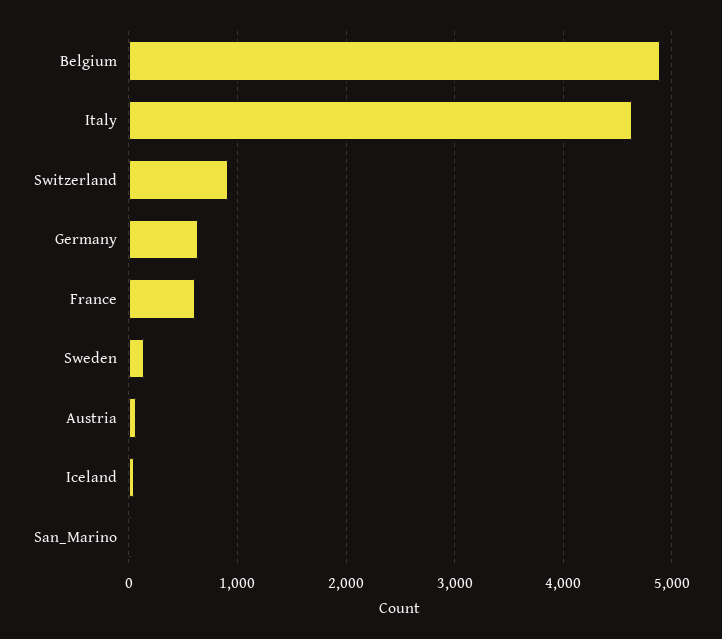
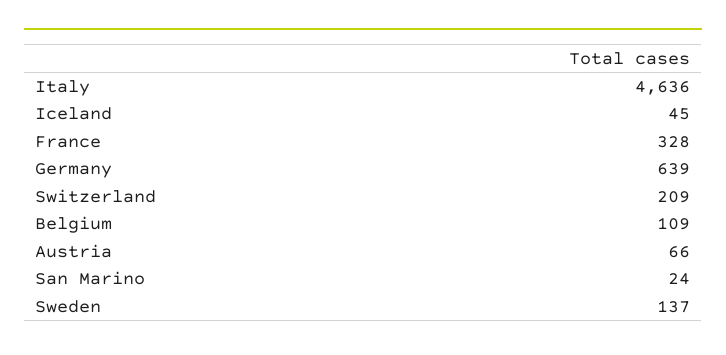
  {
-   "Belgium": 4900,
+   "Belgium": 109,
    "Italy": 4636,
-   "Switzerland": 900,
+   "Switzerland": 209,
    "Germany": 639,
-   "France": 600,
+   "France": 328,
    "Sweden": 137,
    "Austria": 66,
    "Iceland": 45,
    "San_Marino": 24
  }

